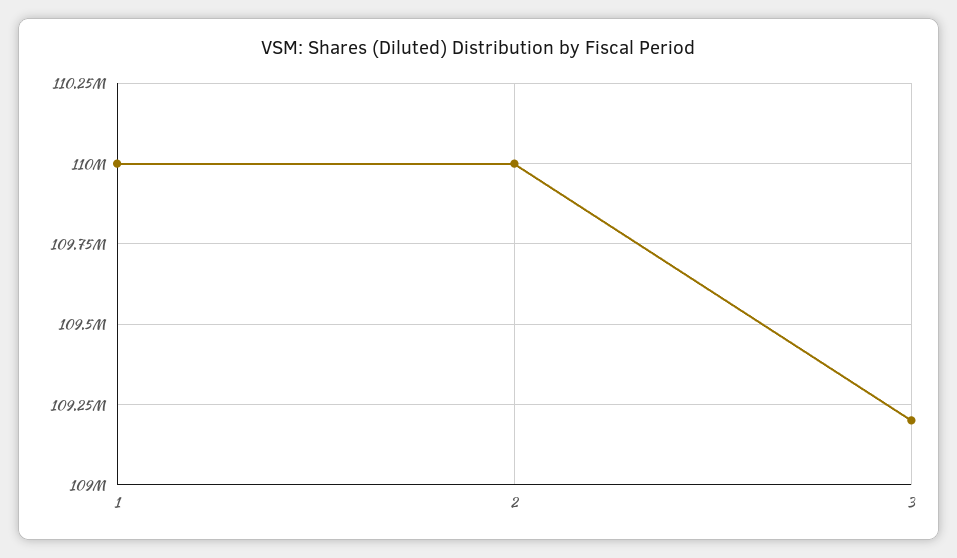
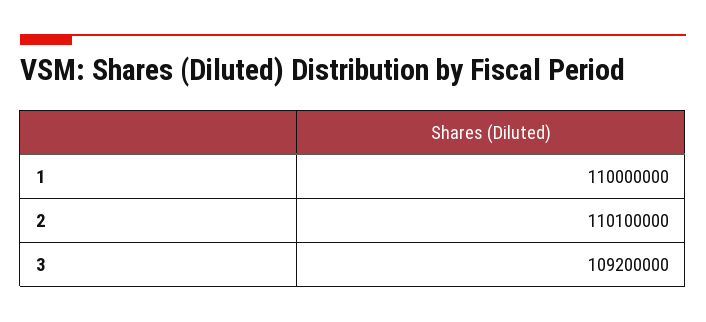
  {
    "1": 110000000,
-   "2": 110000000,
+   "2": 110100000,
    "3": 109200000
  }

